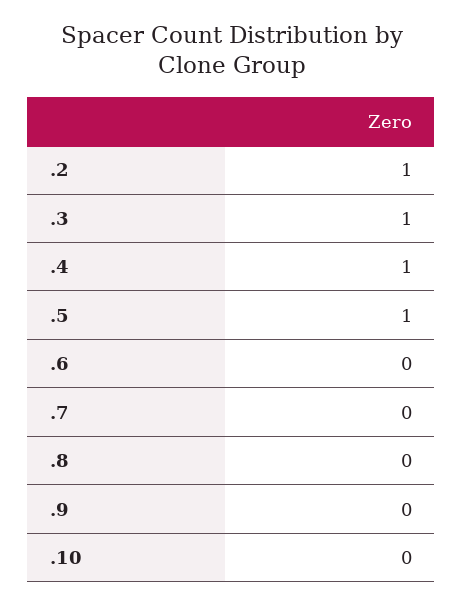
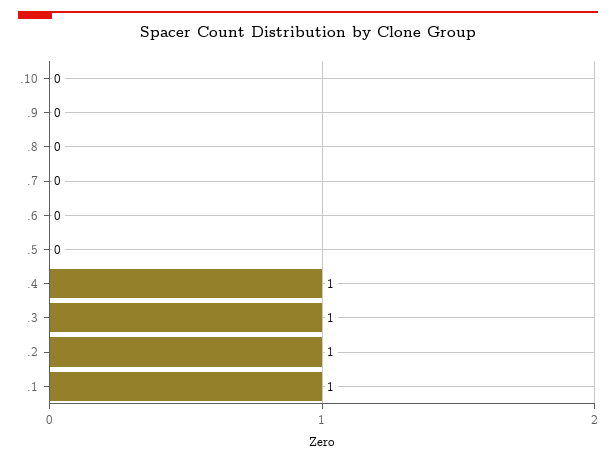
  {
    ".2": 1,
    ".3": 1,
    ".4": 1,
-   ".5": 1,
+   ".5": 0,
    ".6": 0,
    ".7": 0,
    ".8": 0,
    ".9": 0,
-   ".10": 0
+   ".10": 0,
+   ".1": 1
  }

